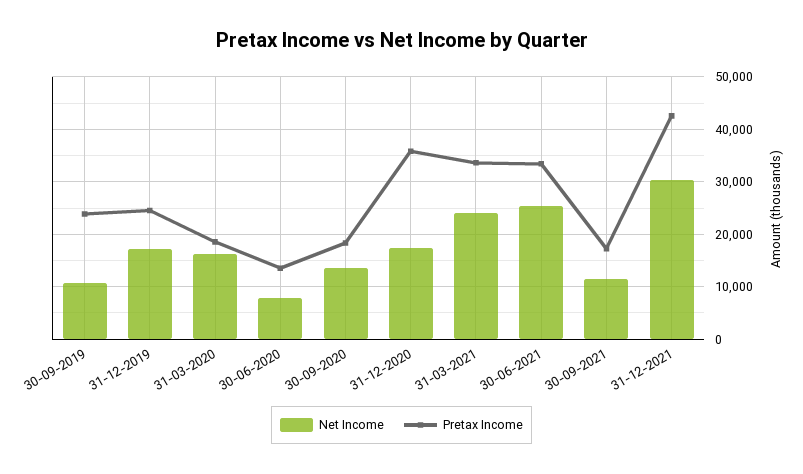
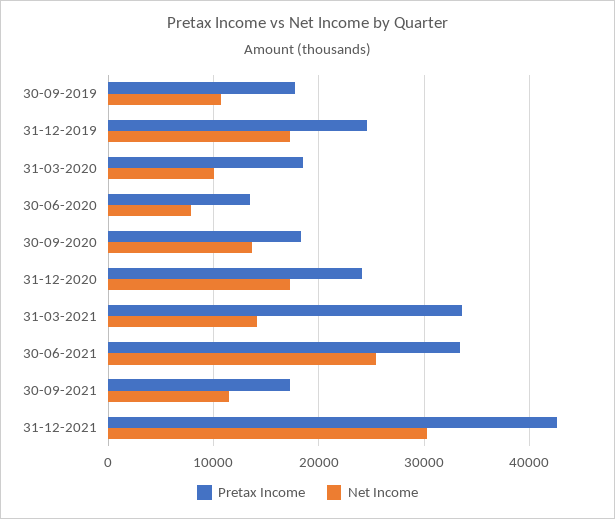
  {
    "Net Income": {
      "30-09-2019": 11000,
      "31-12-2019": 17000,
-     "31-03-2020": 16000,
+     "31-03-2020": 10000,
      "30-06-2020": 8000,
      "30-09-2020": 14000,
      "31-12-2020": 17000,
-     "31-03-2021": 24000,
+     "31-03-2021": 14000,
      "30-06-2021": 25000,
      "30-09-2021": 11000,
      "31-12-2021": 30000
    },
    "Pretax Income": {
-     "30-09-2019": 24000,
+     "30-09-2019": 18000,
      "31-12-2019": 25000,
      "31-03-2020": 19000,
      "30-06-2020": 14000,
      "30-09-2020": 18000,
-     "31-12-2020": 36000,
+     "31-12-2020": 24000,
      "31-03-2021": 34000,
      "30-06-2021": 33000,
      "30-09-2021": 17000,
      "31-12-2021": 43000
    }
  }

